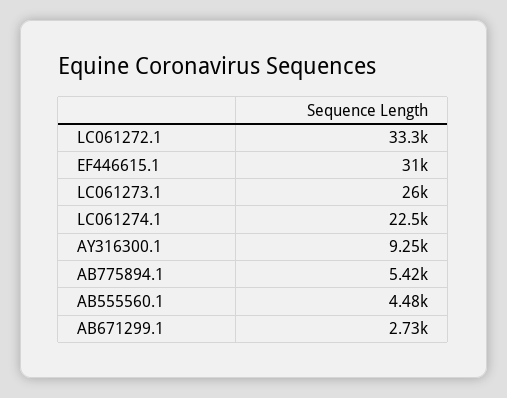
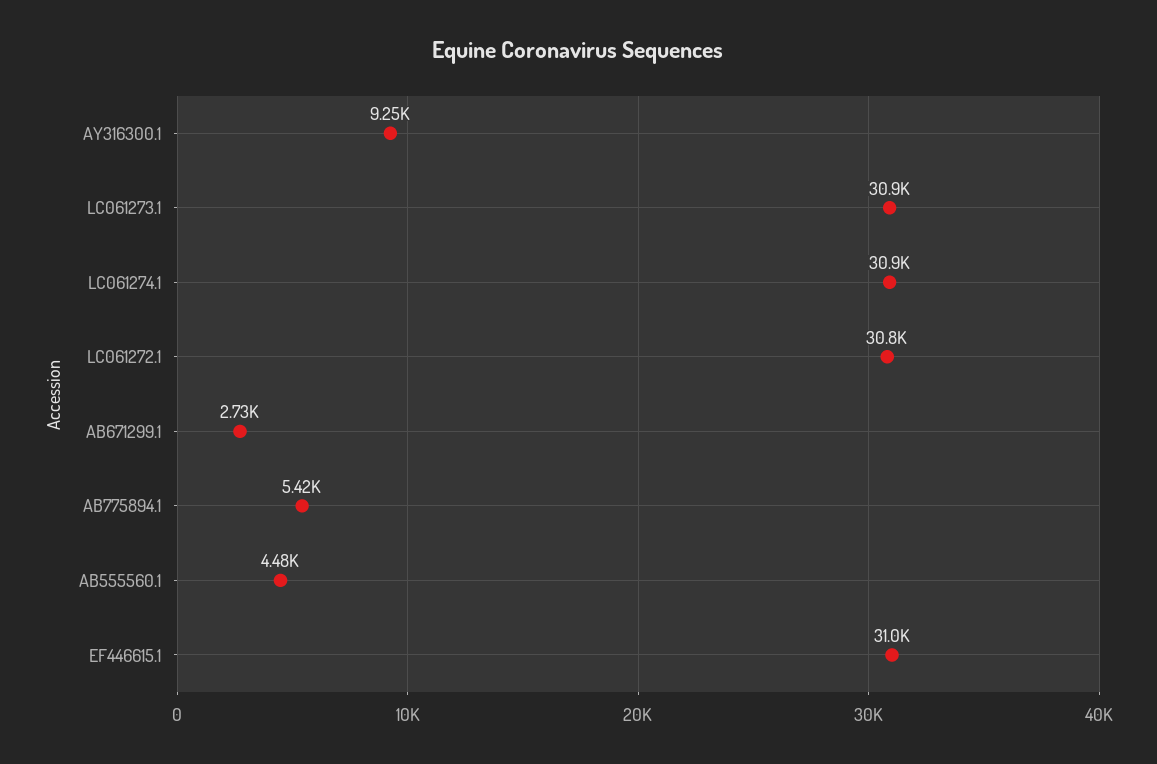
  {
-   "LC061272.1": 33300,
+   "LC061272.1": 30800,
    "EF446615.1": 31000,
-   "LC061273.1": 26000,
+   "LC061273.1": 30900,
-   "LC061274.1": 22500,
+   "LC061274.1": 30900,
    "AY316300.1": 9250,
    "AB775894.1": 5420,
    "AB555560.1": 4480,
    "AB671299.1": 2730
  }

